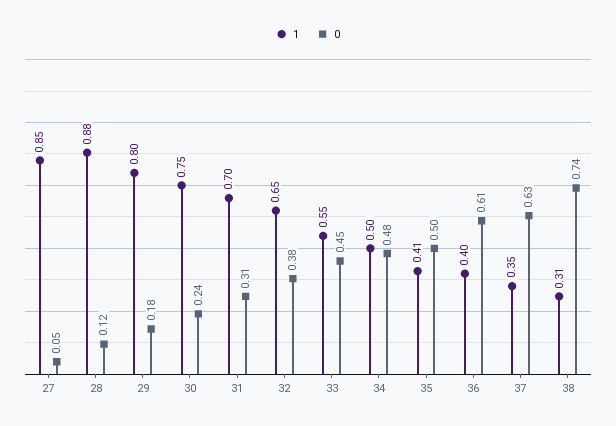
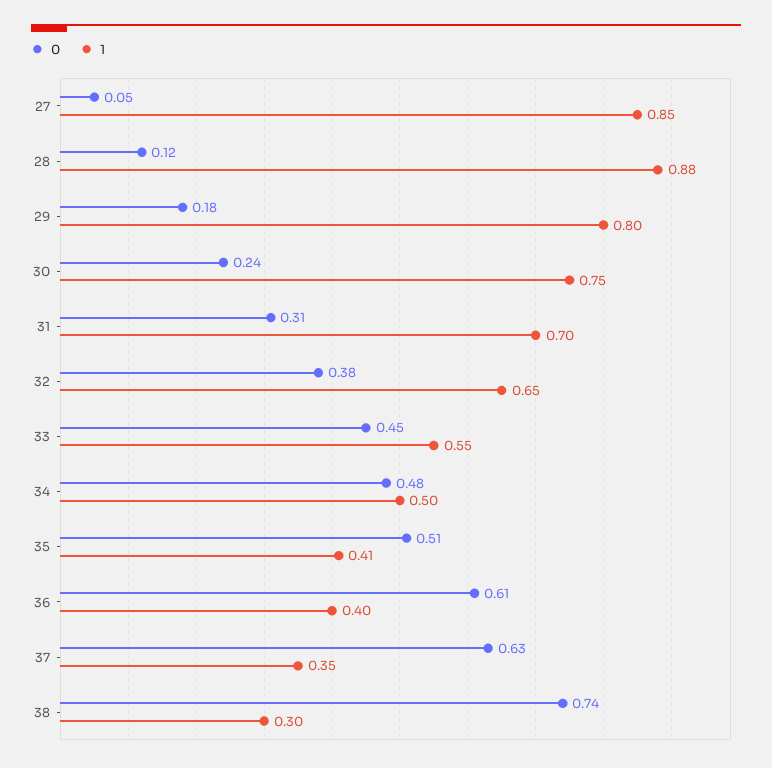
  {
    "1": {
      "27": 0.85,
      "28": 0.88,
      "29": 0.8,
      "30": 0.75,
      "31": 0.7,
      "32": 0.65,
      "33": 0.55,
      "34": 0.5,
      "35": 0.41,
      "36": 0.4,
      "37": 0.35,
-     "38": 0.31
+     "38": 0.3
    },
    "0": {
      "27": 0.05,
      "28": 0.12,
      "29": 0.18,
      "30": 0.24,
      "31": 0.31,
      "32": 0.38,
      "33": 0.45,
      "34": 0.48,
-     "35": 0.5,
+     "35": 0.51,
      "36": 0.61,
      "37": 0.63,
      "38": 0.74
    }
  }

